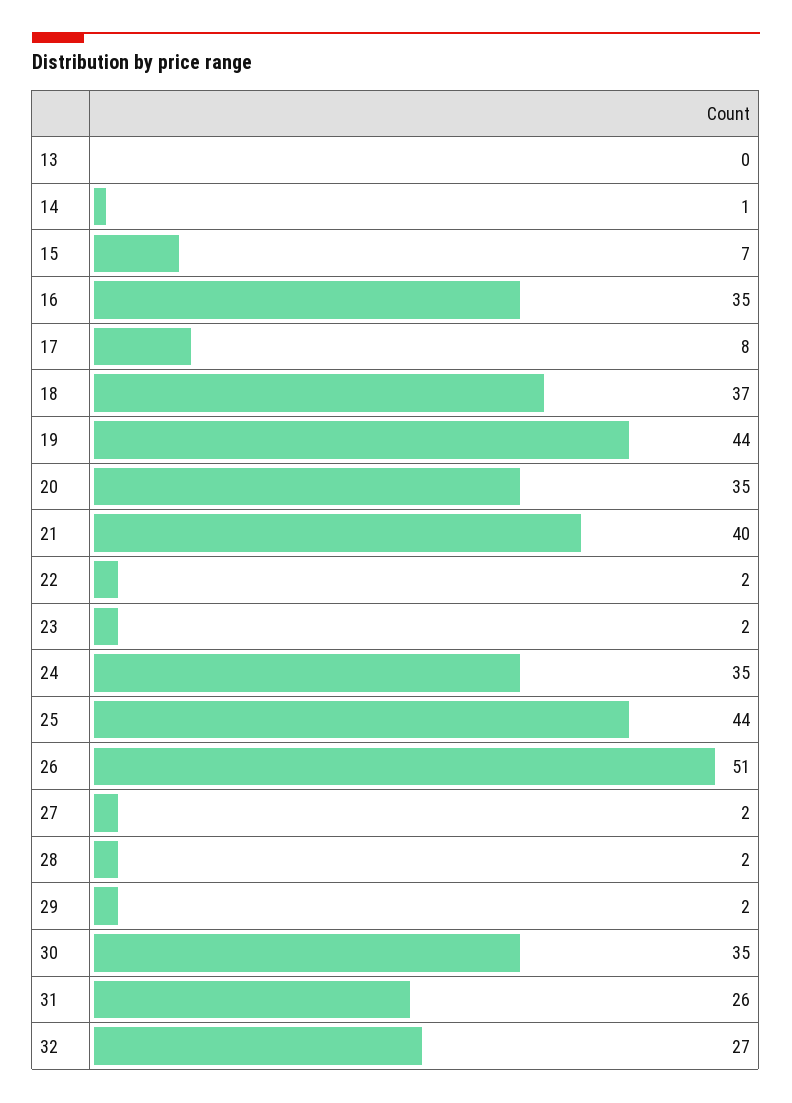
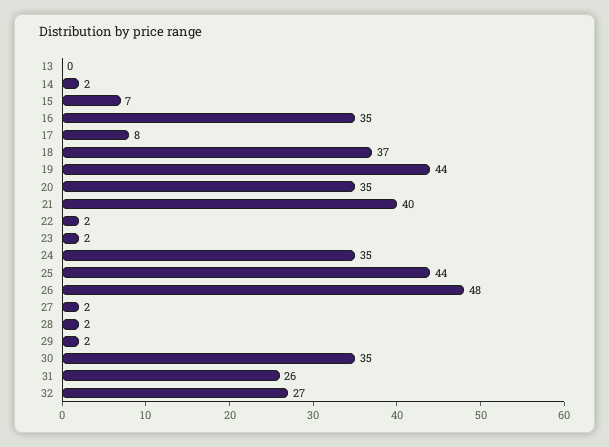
  {
    "13": 0,
-   "14": 1,
+   "14": 2,
    "15": 7,
    "16": 35,
    "17": 8,
    "18": 37,
    "19": 44,
    "20": 35,
    "21": 40,
    "22": 2,
    "23": 2,
    "24": 35,
    "25": 44,
-   "26": 51,
+   "26": 48,
    "27": 2,
    "28": 2,
    "29": 2,
    "30": 35,
    "31": 26,
    "32": 27
  }

